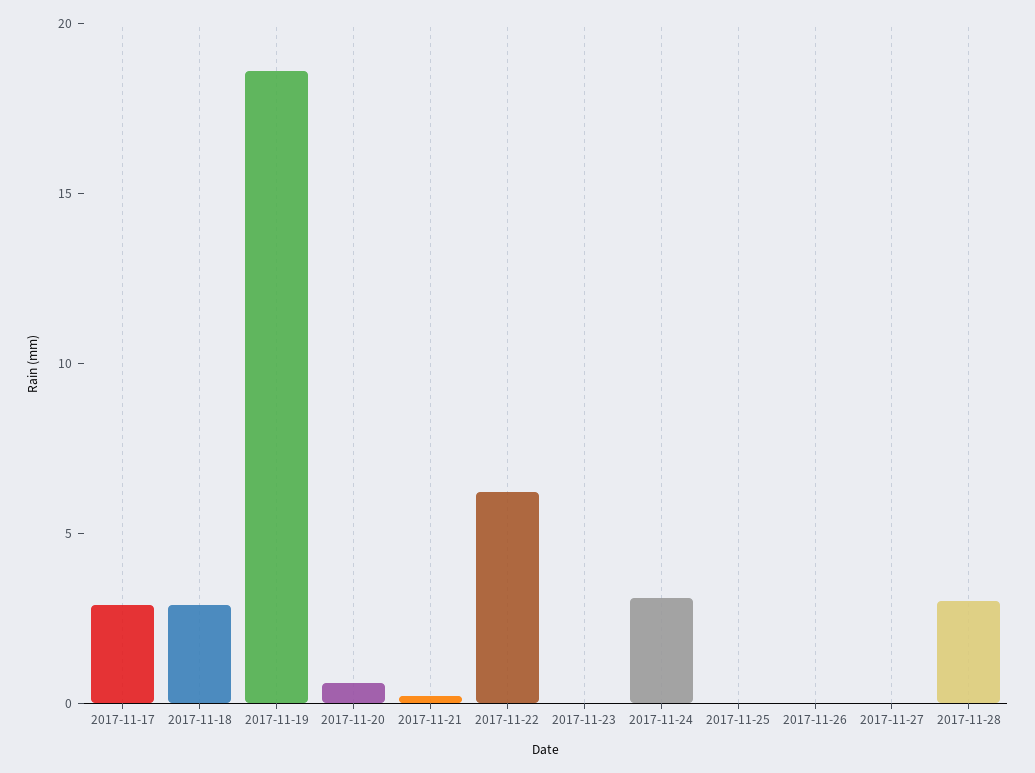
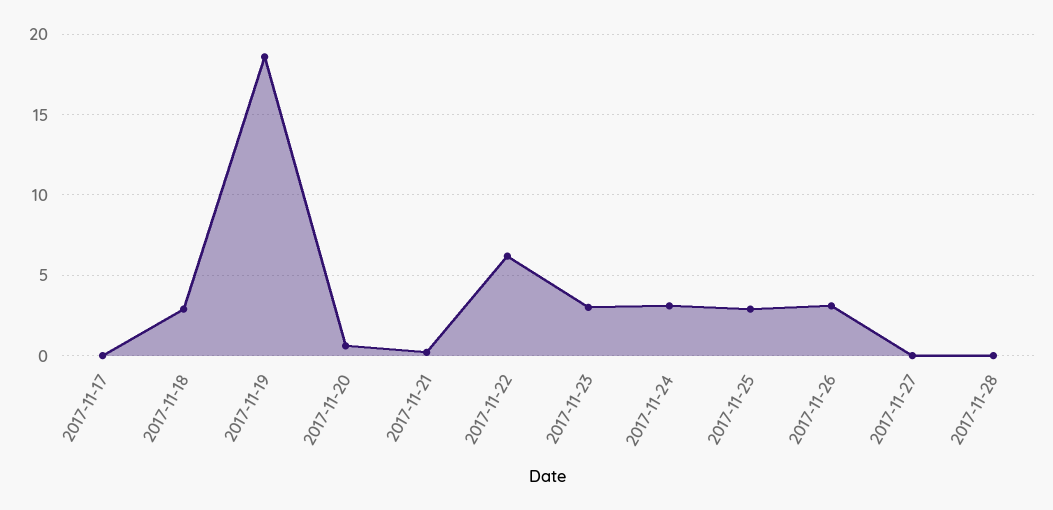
  {
-   "2017-11-17": 3,
+   "2017-11-17": 0,
    "2017-11-18": 3,
    "2017-11-19": 18.5,
    "2017-11-20": 0.5,
    "2017-11-21": 0,
    "2017-11-22": 6,
-   "2017-11-23": 0,
+   "2017-11-23": 3,
    "2017-11-24": 3,
-   "2017-11-25": 0,
+   "2017-11-25": 3,
-   "2017-11-26": 0,
+   "2017-11-26": 3,
    "2017-11-27": 0,
-   "2017-11-28": 3
+   "2017-11-28": 0
  }

